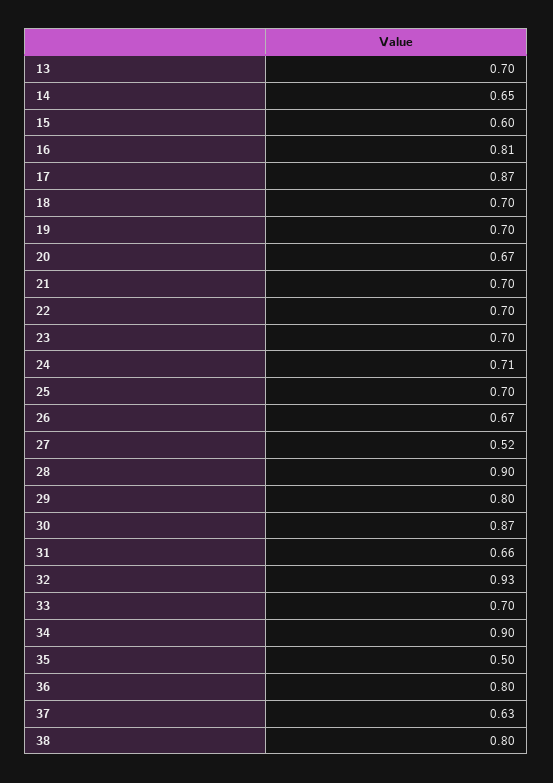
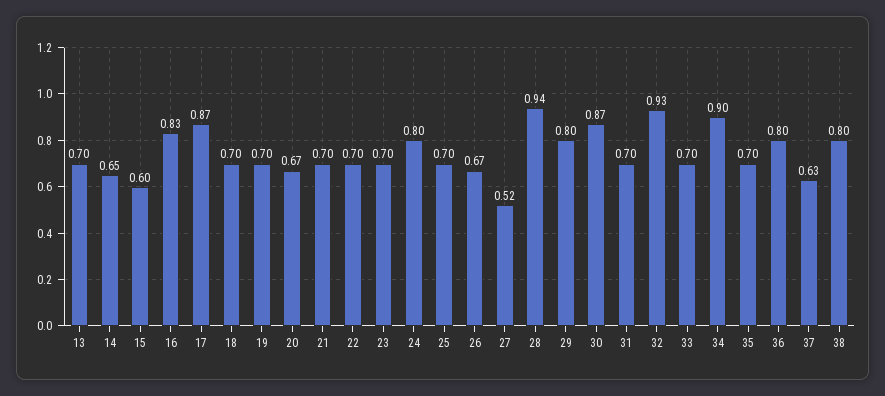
  {
    "13": 0.7,
    "14": 0.65,
    "15": 0.6,
-   "16": 0.81,
+   "16": 0.83,
    "17": 0.87,
    "18": 0.7,
    "19": 0.7,
    "20": 0.67,
    "21": 0.7,
    "22": 0.7,
    "23": 0.7,
-   "24": 0.71,
+   "24": 0.8,
    "25": 0.7,
    "26": 0.67,
    "27": 0.52,
-   "28": 0.9,
+   "28": 0.94,
    "29": 0.8,
    "30": 0.87,
-   "31": 0.66,
+   "31": 0.7,
    "32": 0.93,
    "33": 0.7,
    "34": 0.9,
-   "35": 0.5,
+   "35": 0.7,
    "36": 0.8,
    "37": 0.63,
    "38": 0.8
  }

